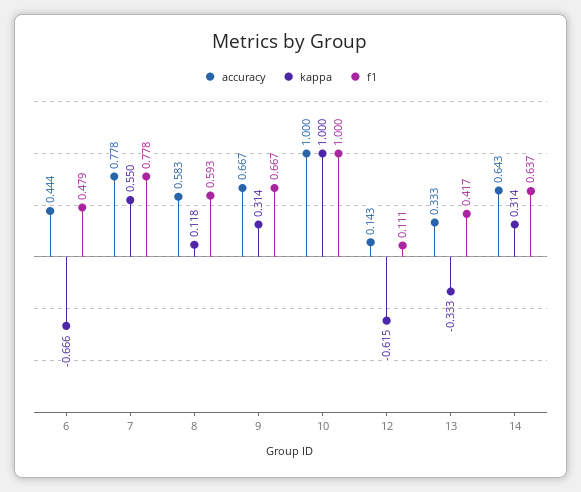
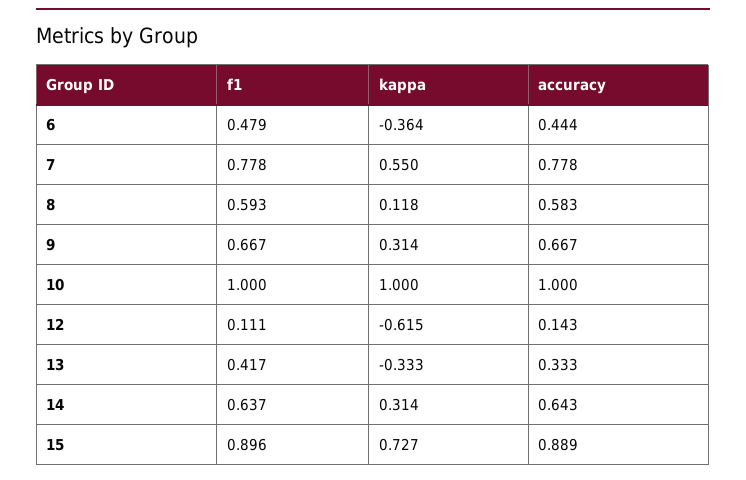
  {
    "accuracy": {
      "6": 0.444,
      "7": 0.778,
      "8": 0.583,
      "9": 0.667,
      "10": 1,
      "12": 0.143,
      "13": 0.333,
-     "14": 0.643
+     "14": 0.643,
+     "15": 0.889
    },
    "kappa": {
-     "6": -0.666,
+     "6": -0.364,
      "7": 0.55,
      "8": 0.118,
      "9": 0.314,
      "10": 1,
      "12": -0.615,
      "13": -0.333,
-     "14": 0.314
+     "14": 0.314,
+     "15": 0.727
    },
    "f1": {
      "6": 0.479,
      "7": 0.778,
      "8": 0.593,
      "9": 0.667,
      "10": 1,
      "12": 0.111,
      "13": 0.417,
-     "14": 0.637
+     "14": 0.637,
+     "15": 0.896
    }
  }

